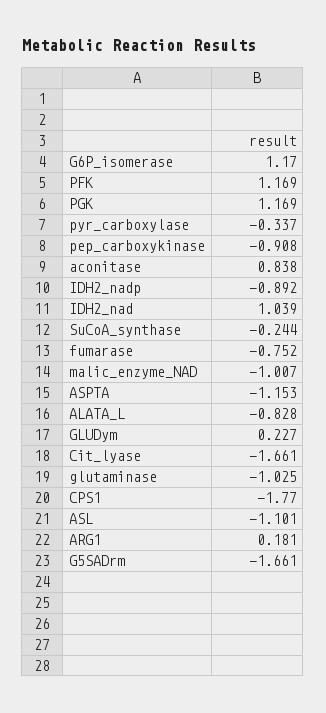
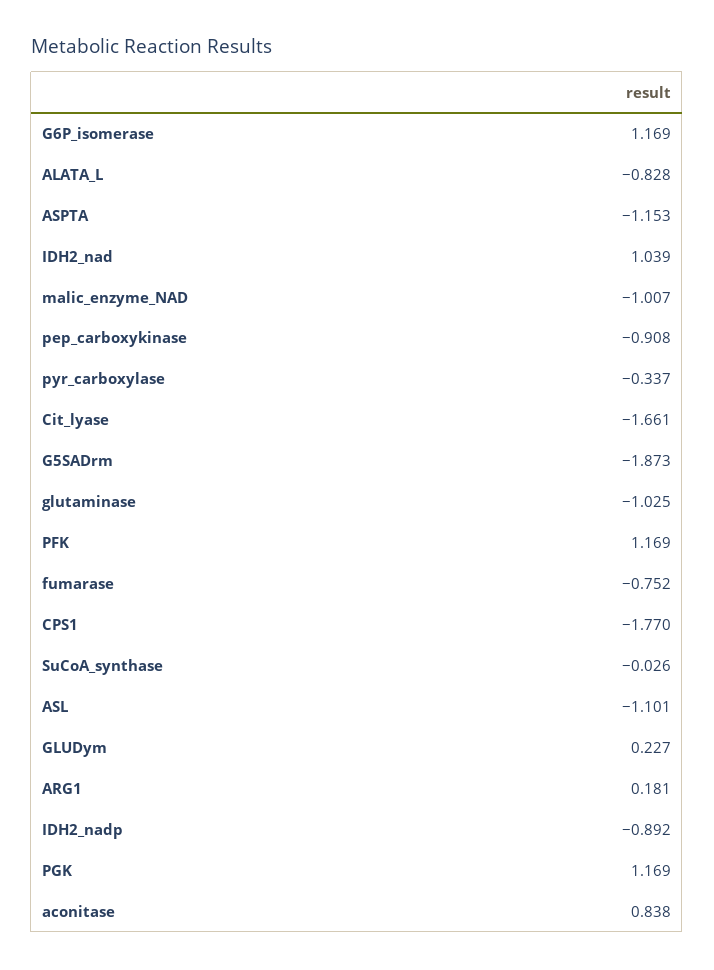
  {
-   "G6P_isomerase": 1.17,
+   "G6P_isomerase": 1.169,
    "PFK": 1.169,
    "PGK": 1.169,
    "pyr_carboxylase": -0.337,
    "pep_carboxykinase": -0.908,
    "aconitase": 0.838,
    "IDH2_nadp": -0.892,
    "IDH2_nad": 1.039,
-   "SuCoA_synthase": -0.244,
+   "SuCoA_synthase": -0.026,
    "fumarase": -0.752,
    "malic_enzyme_NAD": -1.007,
    "ASPTA": -1.153,
    "ALATA_L": -0.828,
    "GLUDym": 0.227,
    "Cit_lyase": -1.661,
    "glutaminase": -1.025,
    "CPS1": -1.77,
    "ASL": -1.101,
    "ARG1": 0.181,
-   "G5SADrm": -1.661
+   "G5SADrm": -1.873
  }

